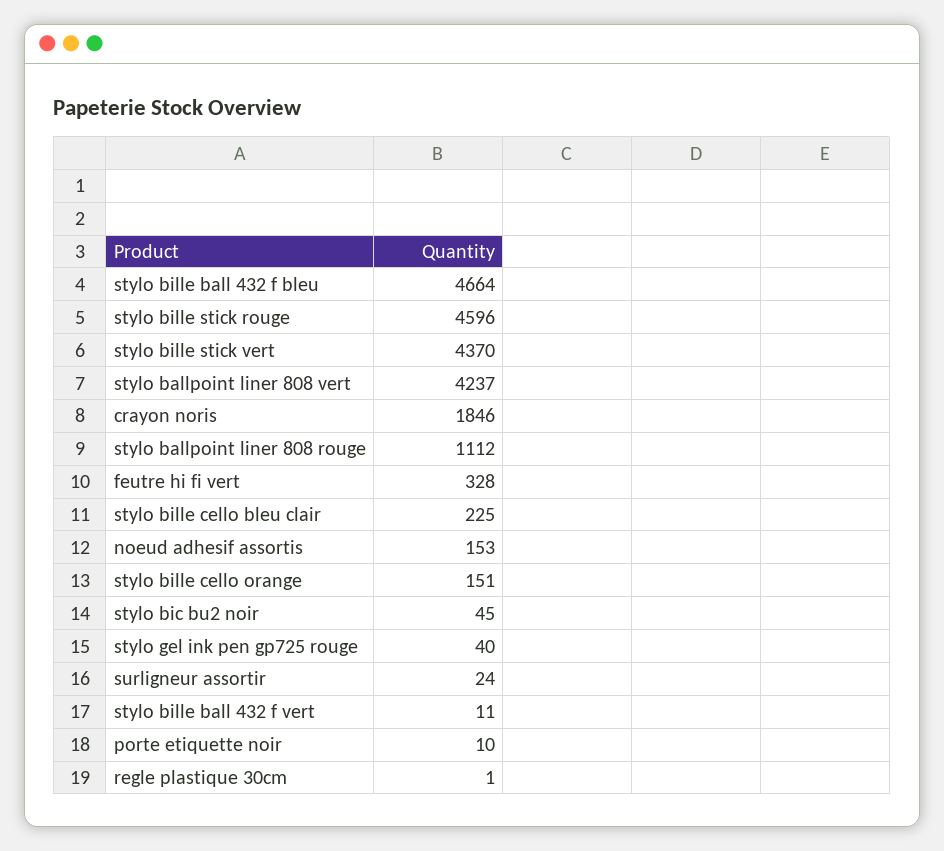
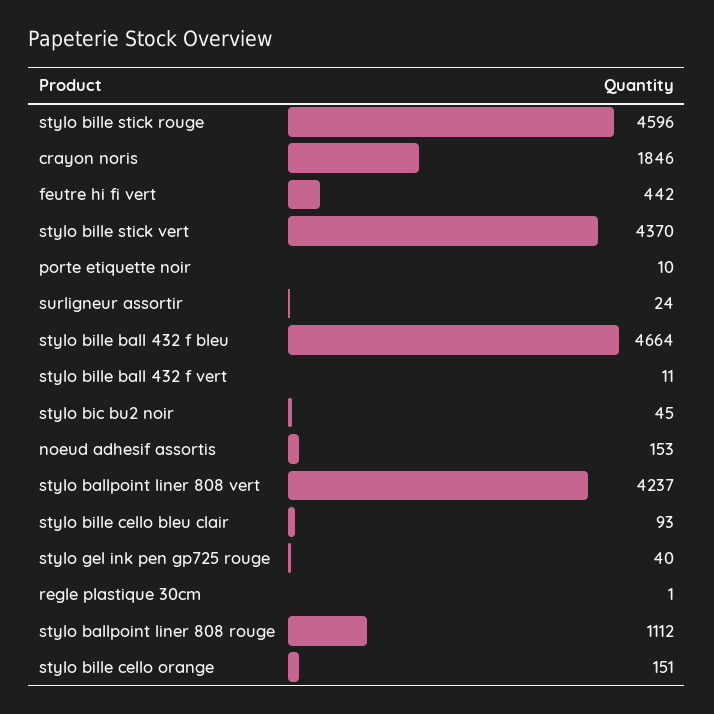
  {
    "stylo bille ball 432 f bleu": 4664,
    "stylo bille stick rouge": 4596,
    "stylo bille stick vert": 4370,
    "stylo ballpoint liner 808 vert": 4237,
    "crayon noris": 1846,
    "stylo ballpoint liner 808 rouge": 1112,
-   "feutre hi fi vert": 328,
+   "feutre hi fi vert": 442,
-   "stylo bille cello bleu clair": 225,
+   "stylo bille cello bleu clair": 93,
    "noeud adhesif assortis": 153,
    "stylo bille cello orange": 151,
    "stylo bic bu2 noir": 45,
    "stylo gel ink pen gp725 rouge": 40,
    "surligneur assortir": 24,
    "stylo bille ball 432 f vert": 11,
    "porte etiquette noir": 10,
    "regle plastique 30cm": 1
  }

